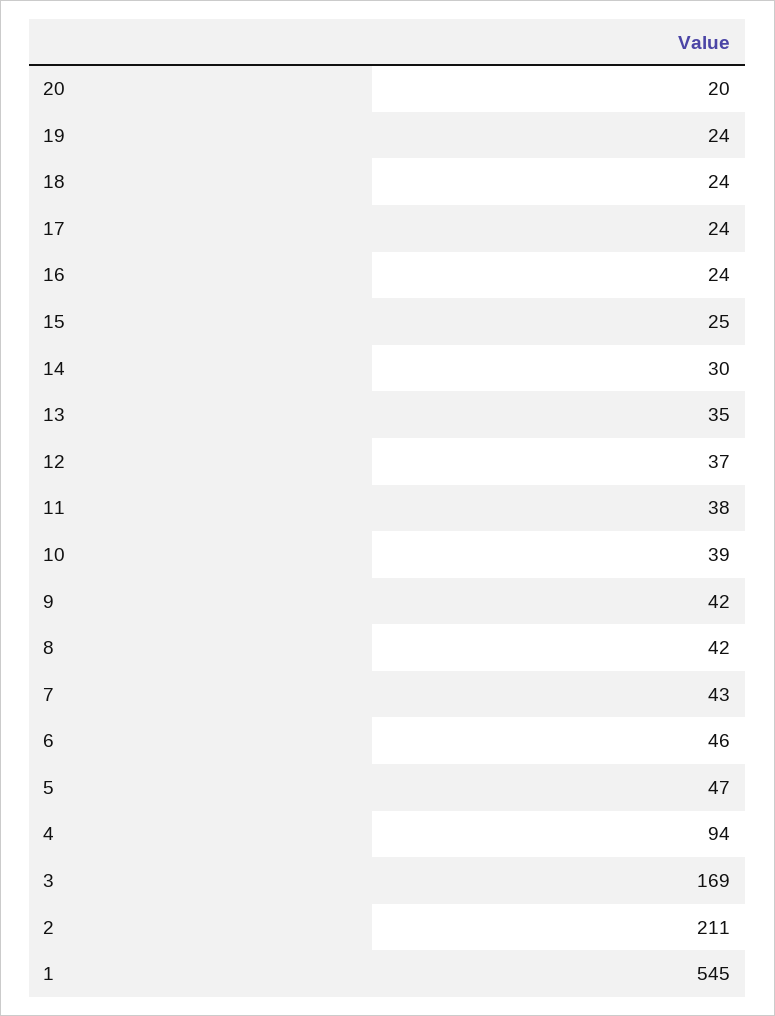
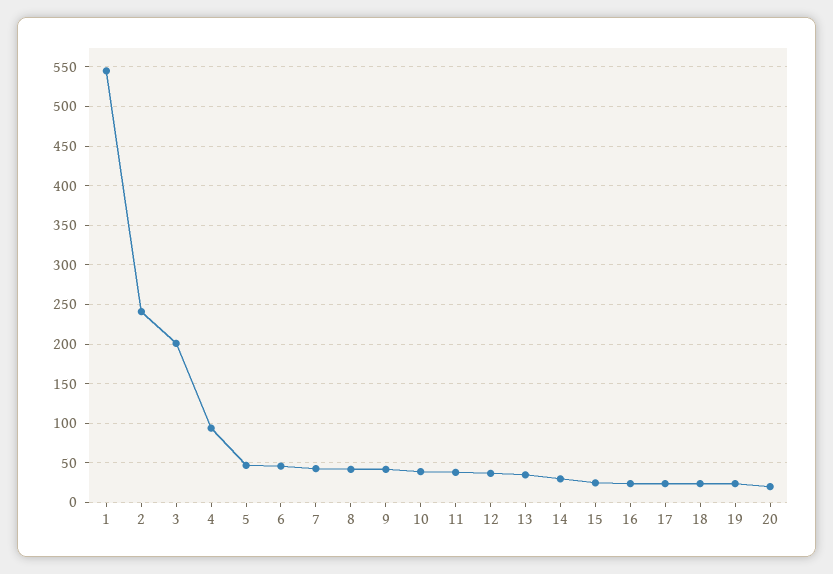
  {
    "20": 20,
    "19": 24,
    "18": 24,
    "17": 24,
    "16": 24,
    "15": 25,
    "14": 30,
    "13": 35,
    "12": 37,
    "11": 38,
    "10": 39,
    "9": 42,
    "8": 42,
    "7": 43,
    "6": 46,
    "5": 47,
    "4": 94,
-   "3": 169,
+   "3": 200,
-   "2": 211,
+   "2": 240,
    "1": 545
  }

